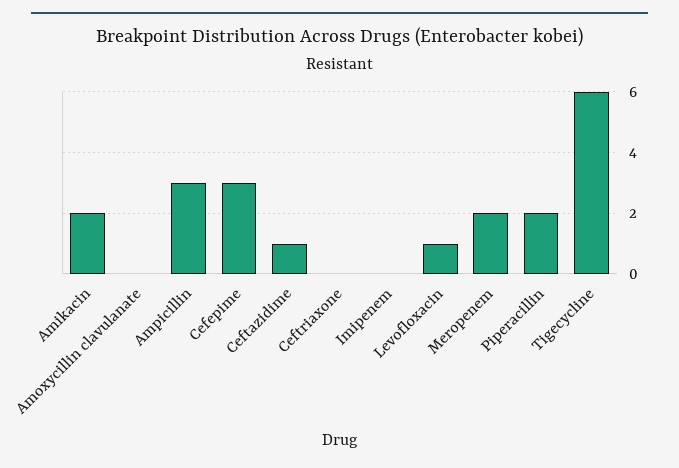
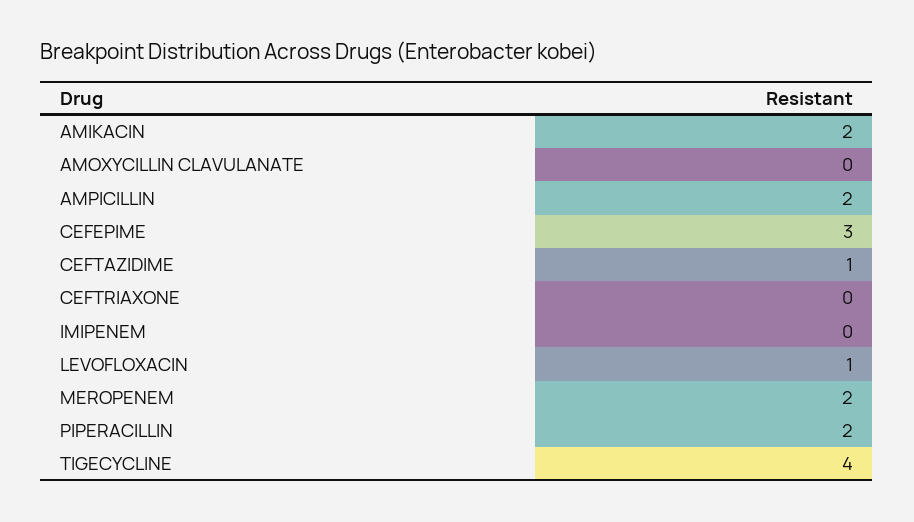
  {
    "Amikacin": 2,
    "Amoxycillin clavulanate": 0,
-   "Ampicillin": 3,
+   "Ampicillin": 2,
    "Cefepime": 3,
    "Ceftazidime": 1,
    "Ceftriaxone": 0,
    "Imipenem": 0,
    "Levofloxacin": 1,
    "Meropenem": 2,
    "Piperacillin": 2,
-   "Tigecycline": 6
+   "Tigecycline": 4
  }

